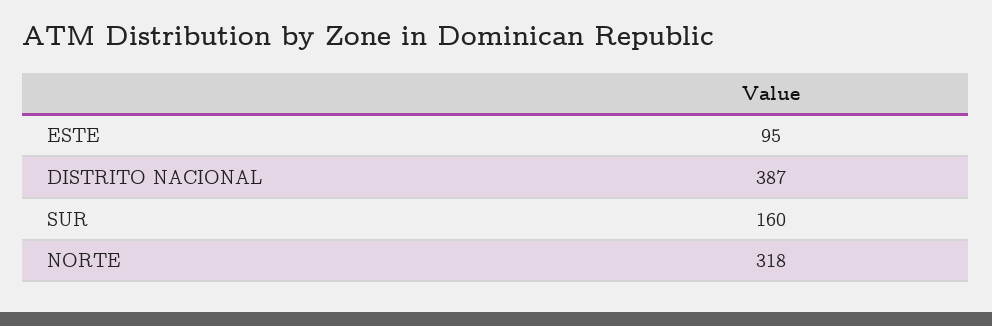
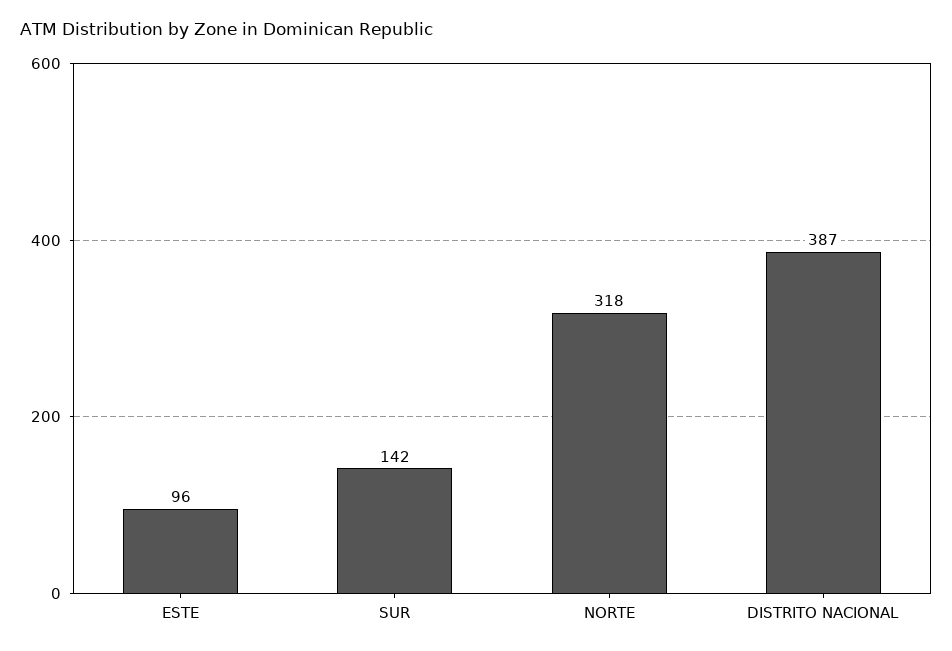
  {
-   "ESTE": 95,
+   "ESTE": 96,
    "DISTRITO NACIONAL": 387,
-   "SUR": 160,
+   "SUR": 142,
    "NORTE": 318
  }

